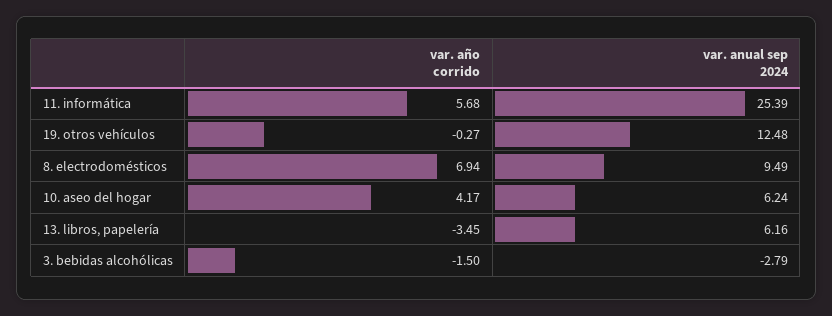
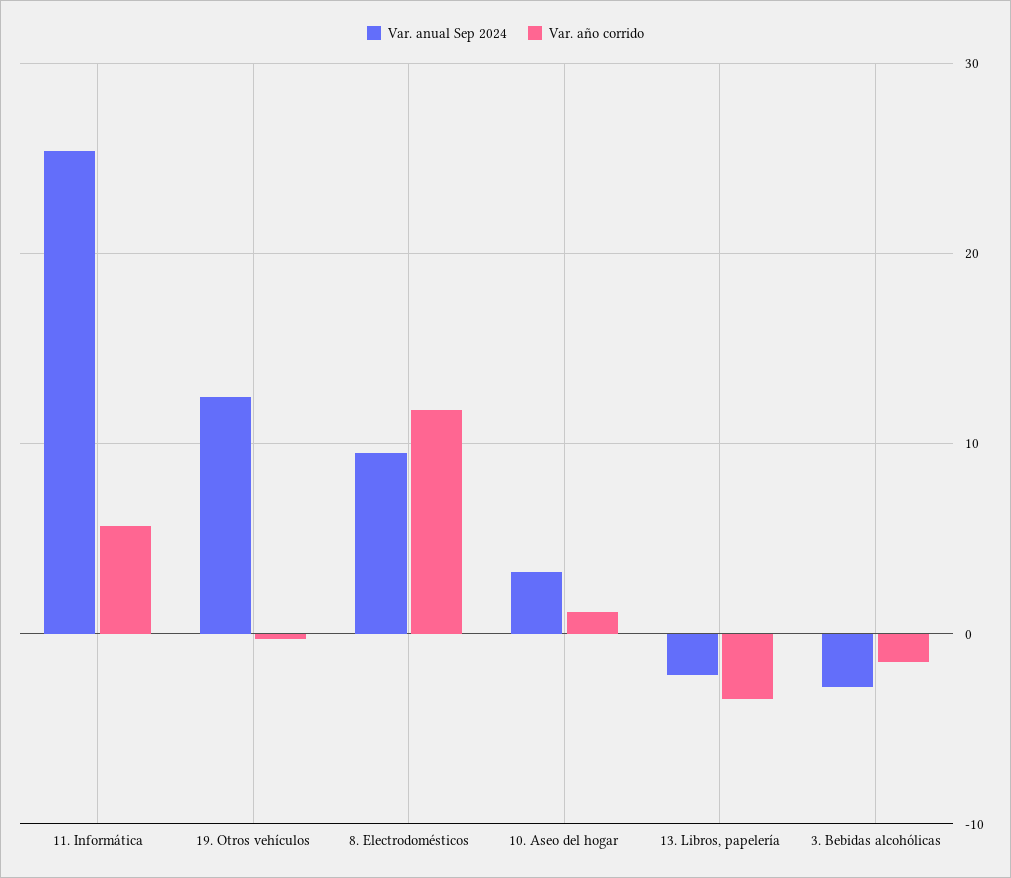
  {
    "var. año corrido": {
      "11. informática": 5.68,
      "19. otros vehículos": -0.27,
-     "8. electrodomésticos": 6.94,
+     "8. electrodomésticos": 12,
-     "10. aseo del hogar": 4.17,
+     "10. aseo del hogar": 1,
      "13. libros, papelería": -3.45,
      "3. bebidas alcohólicas": -1.5
    },
    "var. anual sep 2024": {
      "11. informática": 25.39,
      "19. otros vehículos": 12.48,
      "8. electrodomésticos": 9.49,
-     "10. aseo del hogar": 6.24,
+     "10. aseo del hogar": 3,
-     "13. libros, papelería": 6.16,
+     "13. libros, papelería": -2,
      "3. bebidas alcohólicas": -2.79
    }
  }

